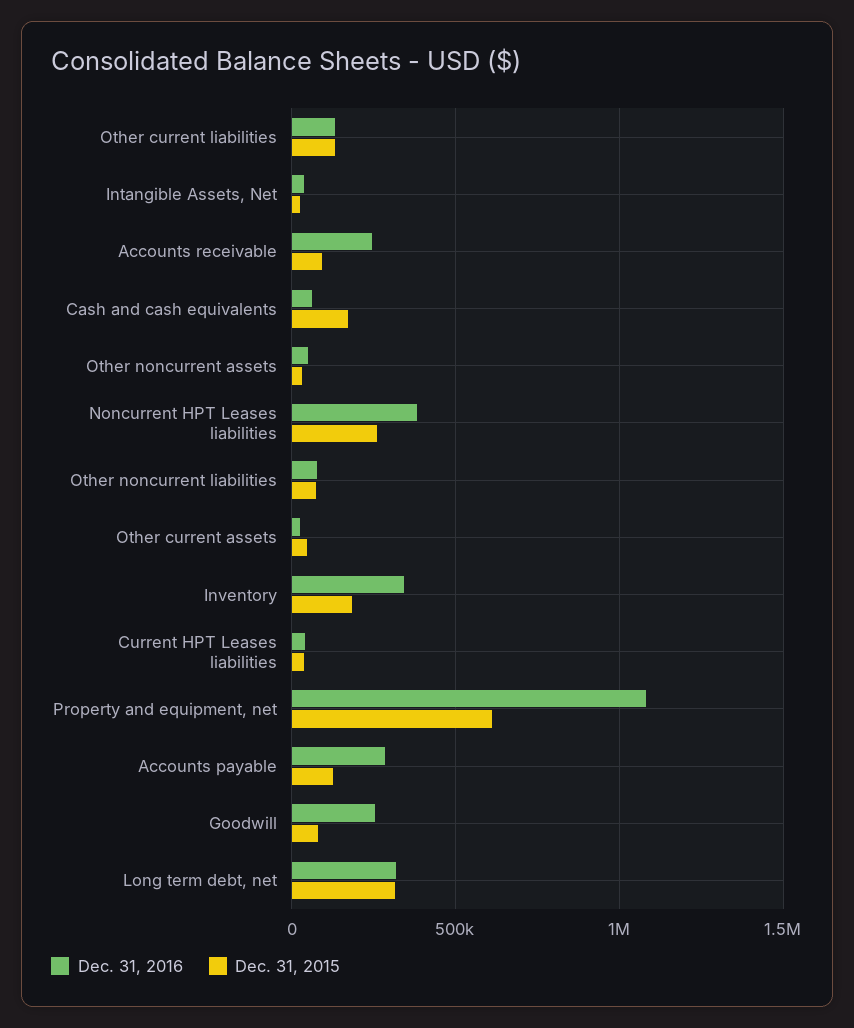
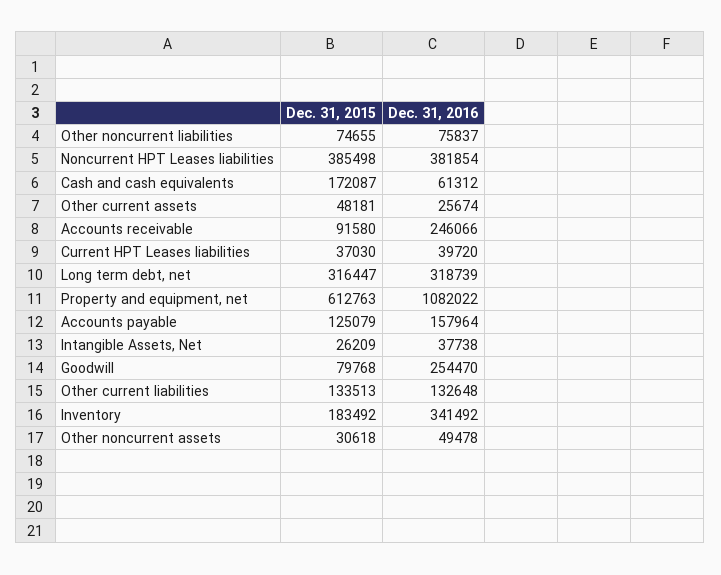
  {
    "Dec. 31, 2016": {
      "Other current liabilities": 132648,
      "Intangible Assets, Net": 37738,
      "Accounts receivable": 246066,
      "Cash and cash equivalents": 61312,
      "Other noncurrent assets": 49478,
      "Noncurrent HPT Leases liabilities": 381854,
      "Other noncurrent liabilities": 75837,
      "Other current assets": 25674,
      "Inventory": 341492,
      "Current HPT Leases liabilities": 39720,
      "Property and equipment, net": 1082022,
-     "Accounts payable": 300000,
+     "Accounts payable": 157964,
      "Goodwill": 254470,
      "Long term debt, net": 318739
    },
    "Dec. 31, 2015": {
      "Other current liabilities": 133513,
      "Intangible Assets, Net": 26209,
      "Accounts receivable": 91580,
      "Cash and cash equivalents": 172087,
      "Other noncurrent assets": 30618,
-     "Noncurrent HPT Leases liabilities": 250000,
+     "Noncurrent HPT Leases liabilities": 385498,
      "Other noncurrent liabilities": 74655,
      "Other current assets": 48181,
      "Inventory": 183492,
      "Current HPT Leases liabilities": 37030,
      "Property and equipment, net": 612763,
      "Accounts payable": 125079,
      "Goodwill": 79768,
      "Long term debt, net": 316447
    }
  }

